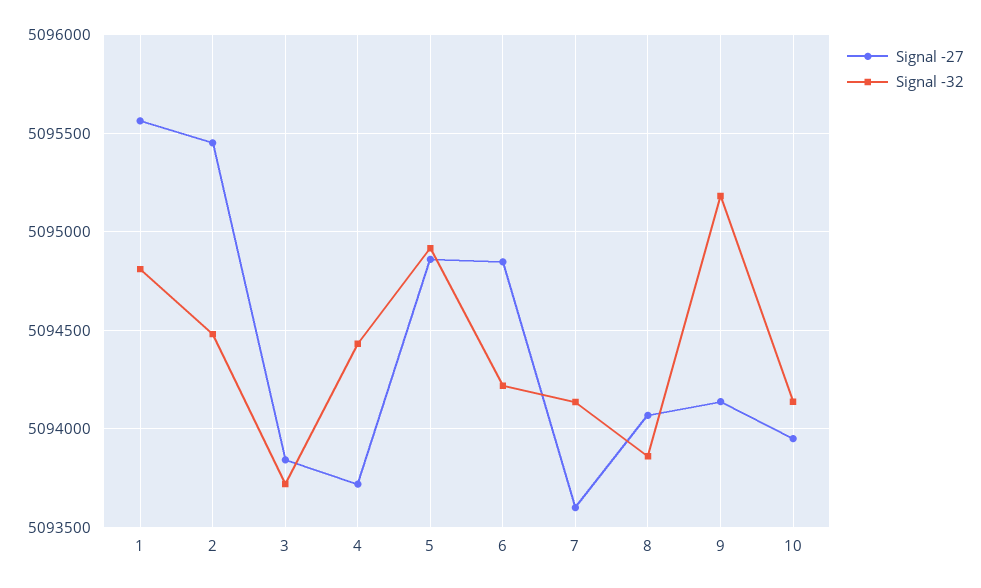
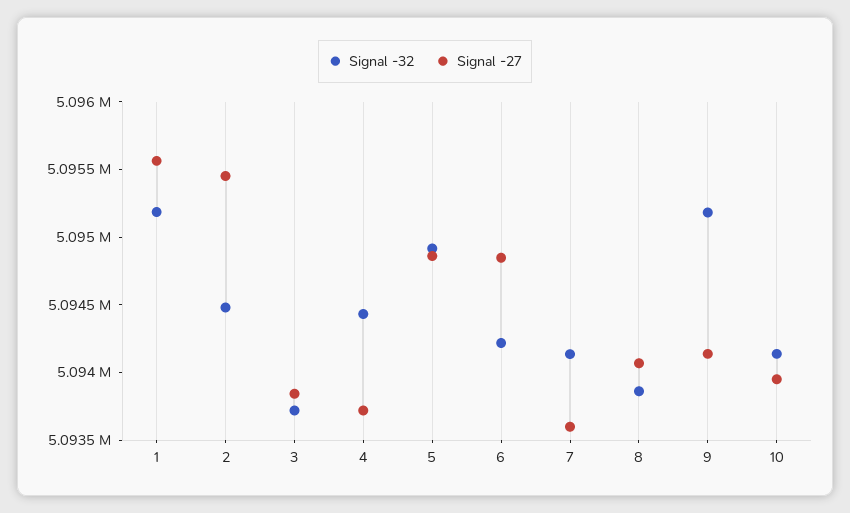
  {
    "Signal -27": {
      "1": 5095550,
      "2": 5095450,
      "3": 5093850,
      "4": 5093700,
      "5": 5094850,
      "6": 5094850,
      "7": 5093600,
      "8": 5094050,
      "9": 5094150,
      "10": 5093950
    },
    "Signal -32": {
-     "1": 5094800,
+     "1": 5095200,
      "2": 5094500,
      "3": 5093700,
      "4": 5094450,
      "5": 5094900,
      "6": 5094200,
      "7": 5094150,
      "8": 5093850,
      "9": 5095200,
      "10": 5094150
    }
  }

